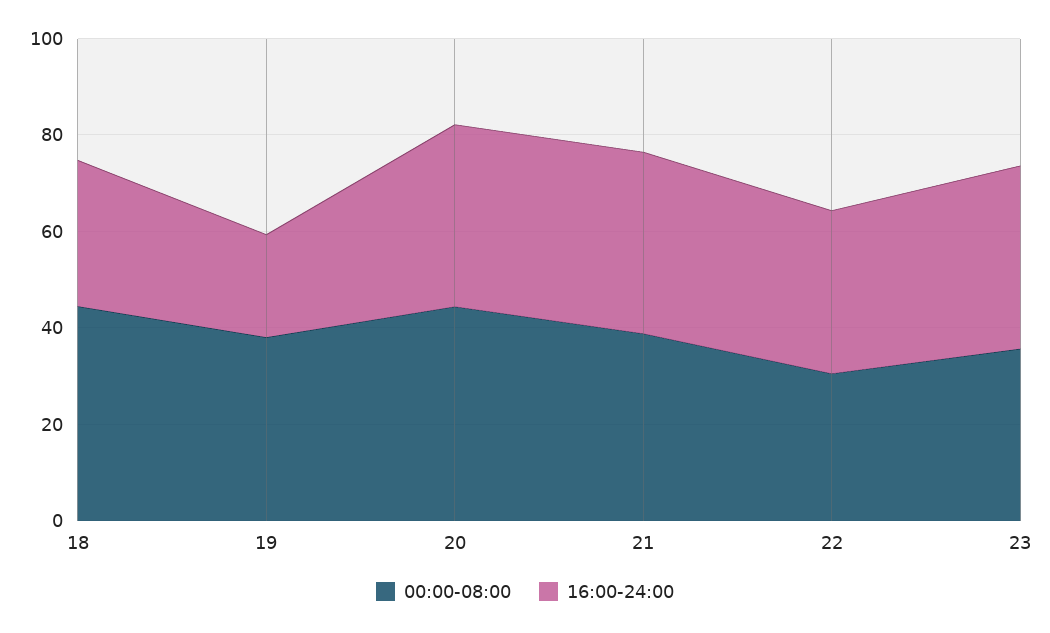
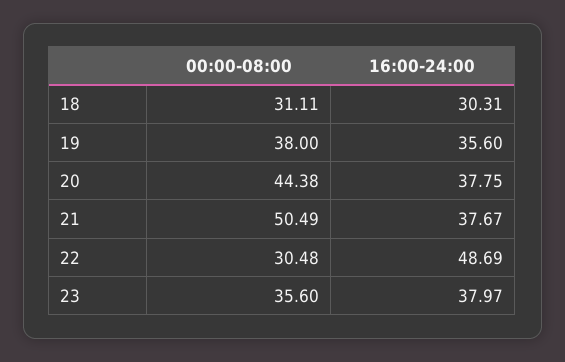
  {
    "00:00-08:00": {
-     "18": 45,
+     "18": 31.11,
      "19": 38,
      "20": 44.38,
-     "21": 40,
+     "21": 50.49,
      "22": 30.48,
      "23": 35.6
    },
    "16:00-24:00": {
      "18": 30.31,
-     "19": 20,
+     "19": 35.6,
      "20": 37.75,
      "21": 37.67,
-     "22": 35,
+     "22": 48.69,
      "23": 37.97
    }
  }

